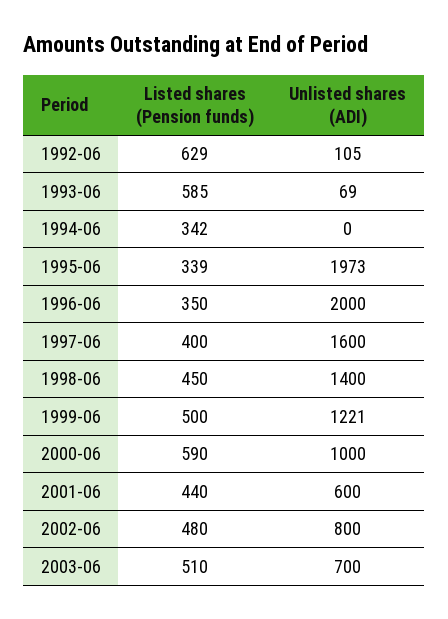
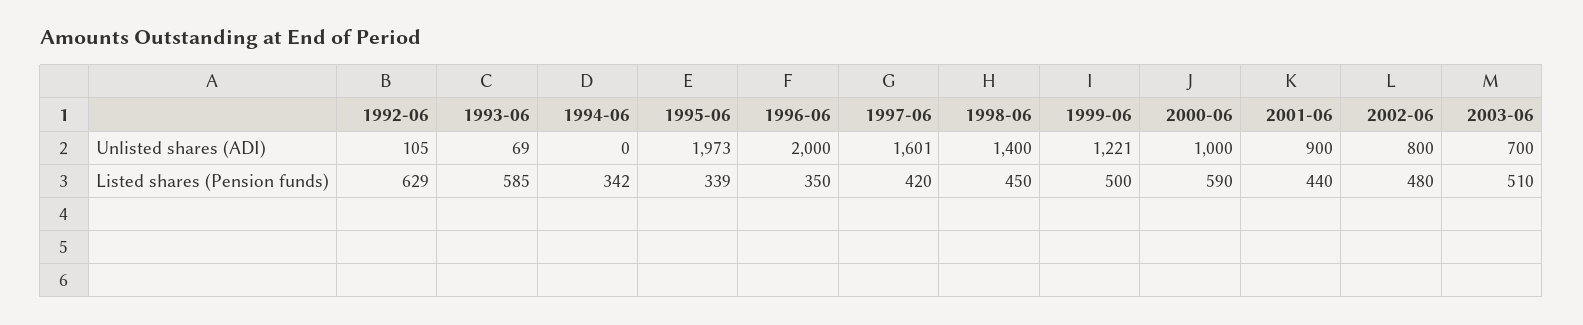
  {
    "Listed shares (Pension funds)": {
      "1992-06": 629,
      "1993-06": 585,
      "1994-06": 342,
      "1995-06": 339,
      "1996-06": 350,
-     "1997-06": 400,
+     "1997-06": 420,
      "1998-06": 450,
      "1999-06": 500,
      "2000-06": 590,
      "2001-06": 440,
      "2002-06": 480,
      "2003-06": 510
    },
    "Unlisted shares (ADI)": {
      "1992-06": 105,
      "1993-06": 69,
      "1994-06": 0,
      "1995-06": 1973,
      "1996-06": 2000,
-     "1997-06": 1600,
+     "1997-06": 1601,
      "1998-06": 1400,
      "1999-06": 1221,
      "2000-06": 1000,
-     "2001-06": 600,
+     "2001-06": 900,
      "2002-06": 800,
      "2003-06": 700
    }
  }

